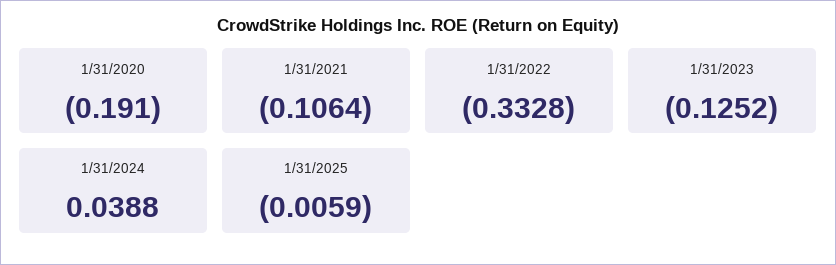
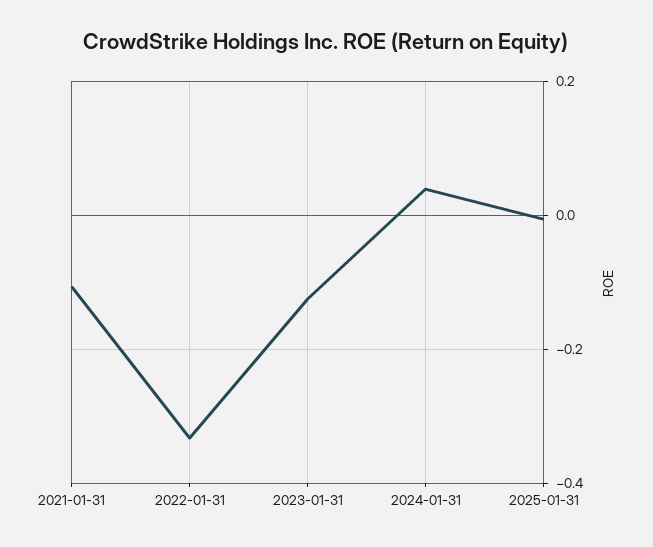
  {
-   "1/31/2020": -0.191,
    "1/31/2021": -0.1064,
    "1/31/2022": -0.3328,
    "1/31/2023": -0.1252,
    "1/31/2024": 0.0388,
    "1/31/2025": -0.0059
  }

